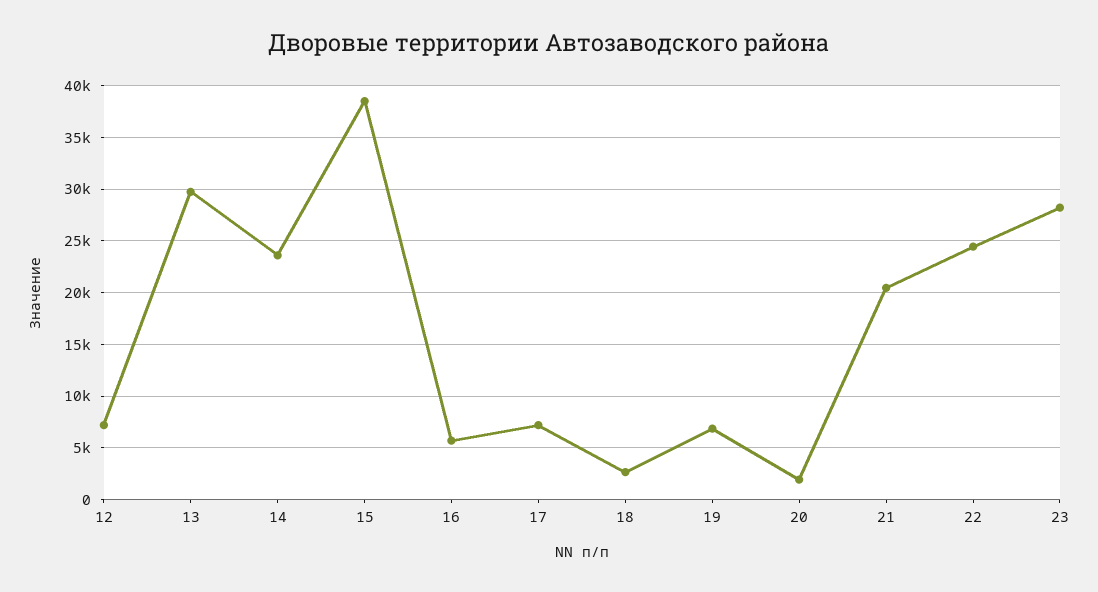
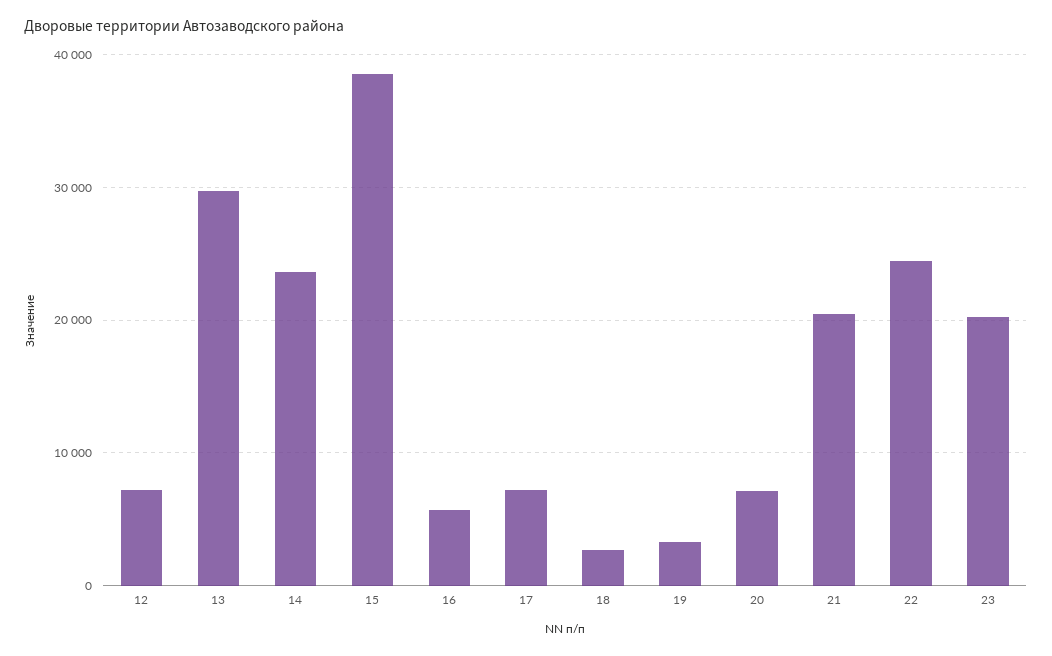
  {
    "12": 7000,
    "13": 30000,
    "14": 24000,
    "15": 39000,
    "16": 6000,
    "17": 7000,
    "18": 3000,
-   "19": 7000,
+   "19": 3000,
-   "20": 2000,
+   "20": 7000,
    "21": 20000,
    "22": 24000,
-   "23": 28000
+   "23": 20000
  }

